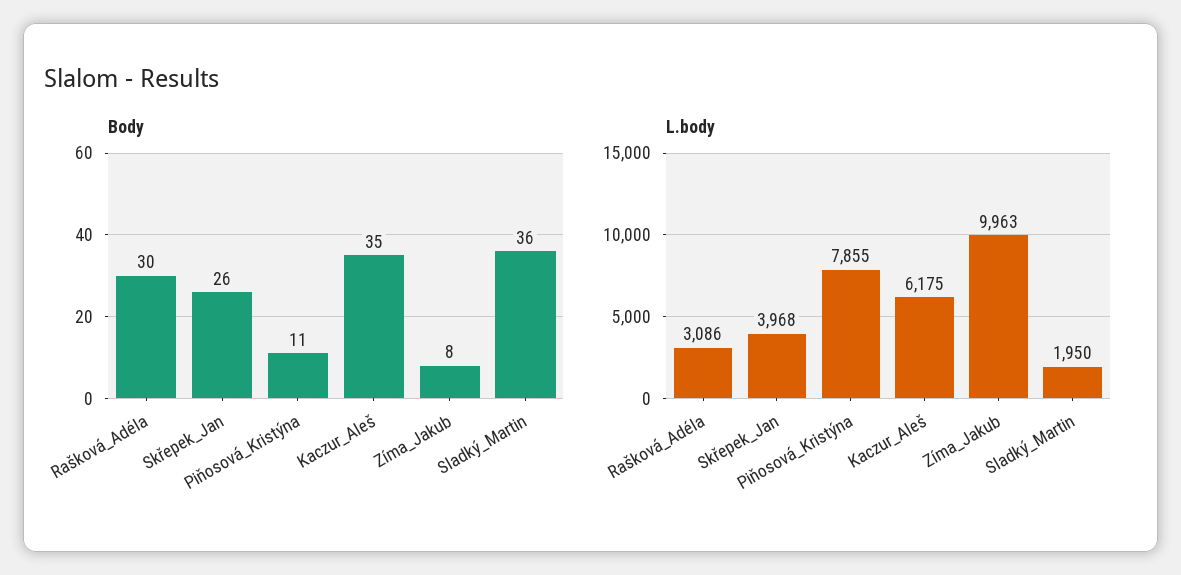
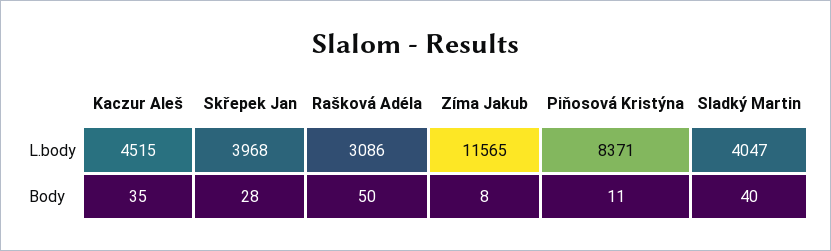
  {
    "Body": {
-     "Rašková_Adéla": 30,
+     "Rašková_Adéla": 50,
-     "Skřepek_Jan": 26,
+     "Skřepek_Jan": 28,
      "Piňosová_Kristýna": 11,
      "Kaczur_Aleš": 35,
      "Zíma_Jakub": 8,
-     "Sladký_Martin": 36
+     "Sladký_Martin": 40
    },
    "L.body": {
      "Rašková_Adéla": 3086,
      "Skřepek_Jan": 3968,
-     "Piňosová_Kristýna": 7855,
+     "Piňosová_Kristýna": 8371,
-     "Kaczur_Aleš": 6175,
+     "Kaczur_Aleš": 4515,
-     "Zíma_Jakub": 9963,
+     "Zíma_Jakub": 11565,
-     "Sladký_Martin": 1950
+     "Sladký_Martin": 4047
    }
  }

